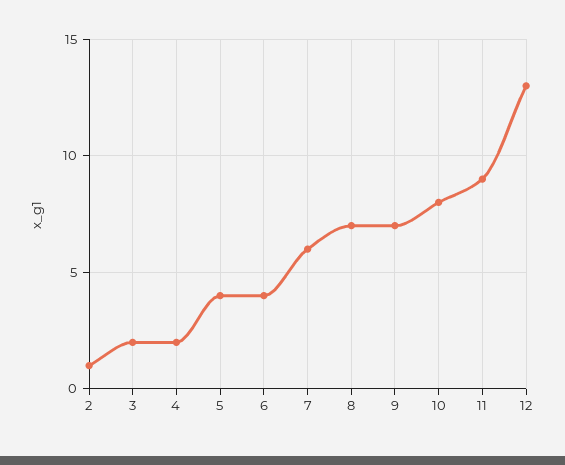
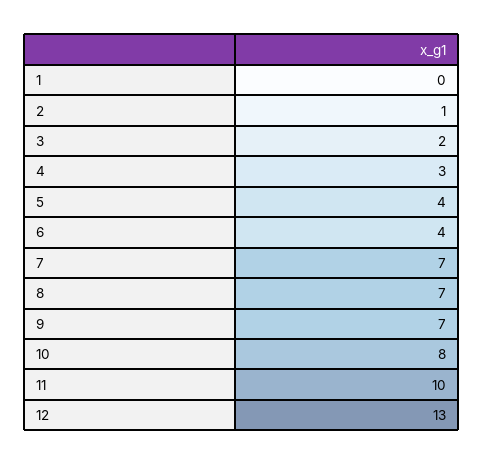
  {
    "2": 1,
    "3": 2,
-   "4": 2,
+   "4": 3,
    "5": 4,
    "6": 4,
-   "7": 6,
+   "7": 7,
    "8": 7,
    "9": 7,
    "10": 8,
-   "11": 9,
+   "11": 10,
-   "12": 13
+   "12": 13,
+   "1": 0
  }

